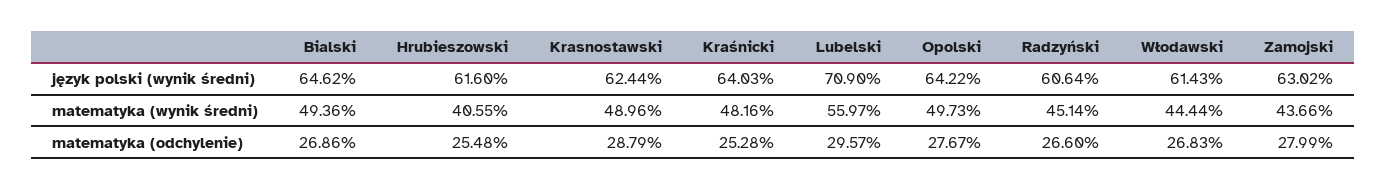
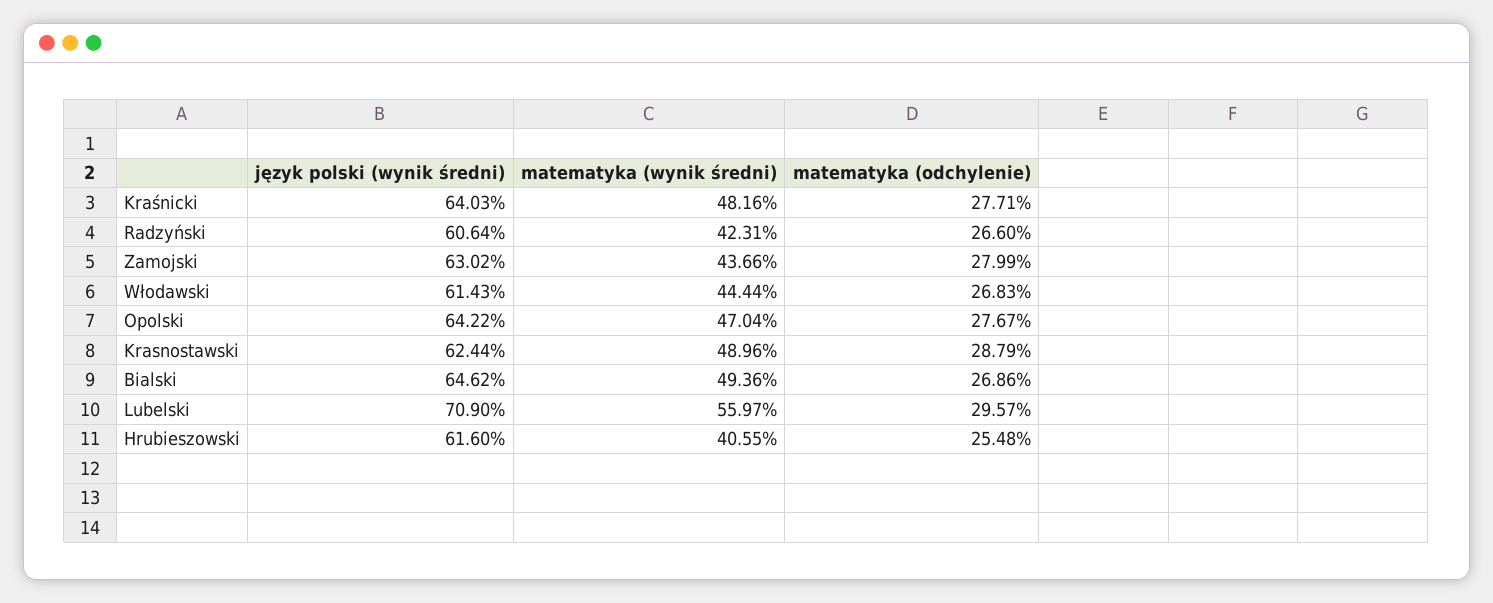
  {
    "Bialski": {
      "język polski (wynik średni)": 64.62,
      "matematyka (wynik średni)": 49.36,
      "matematyka (odchylenie)": 26.86
    },
    "Hrubieszowski": {
      "język polski (wynik średni)": 61.6,
      "matematyka (wynik średni)": 40.55,
      "matematyka (odchylenie)": 25.48
    },
    "Krasnostawski": {
      "język polski (wynik średni)": 62.44,
      "matematyka (wynik średni)": 48.96,
      "matematyka (odchylenie)": 28.79
    },
    "Kraśnicki": {
      "język polski (wynik średni)": 64.03,
      "matematyka (wynik średni)": 48.16,
-     "matematyka (odchylenie)": 25.28
+     "matematyka (odchylenie)": 27.71
    },
    "Lubelski": {
      "język polski (wynik średni)": 70.9,
      "matematyka (wynik średni)": 55.97,
      "matematyka (odchylenie)": 29.57
    },
    "Opolski": {
      "język polski (wynik średni)": 64.22,
-     "matematyka (wynik średni)": 49.73,
+     "matematyka (wynik średni)": 47.04,
      "matematyka (odchylenie)": 27.67
    },
    "Radzyński": {
      "język polski (wynik średni)": 60.64,
-     "matematyka (wynik średni)": 45.14,
+     "matematyka (wynik średni)": 42.31,
      "matematyka (odchylenie)": 26.6
    },
    "Włodawski": {
      "język polski (wynik średni)": 61.43,
      "matematyka (wynik średni)": 44.44,
      "matematyka (odchylenie)": 26.83
    },
    "Zamojski": {
      "język polski (wynik średni)": 63.02,
      "matematyka (wynik średni)": 43.66,
      "matematyka (odchylenie)": 27.99
    }
  }

